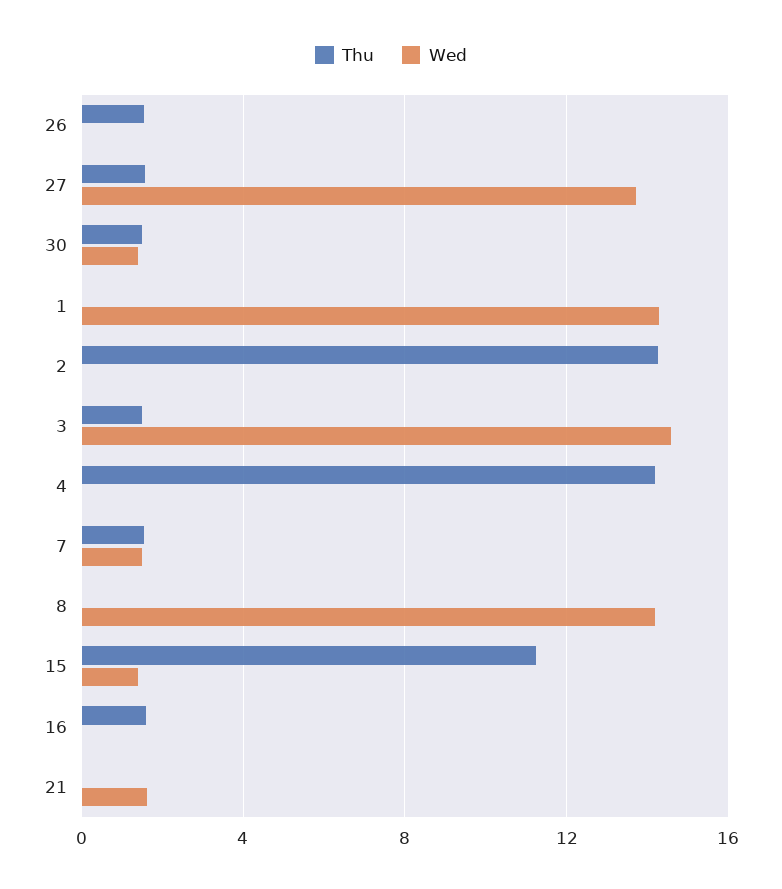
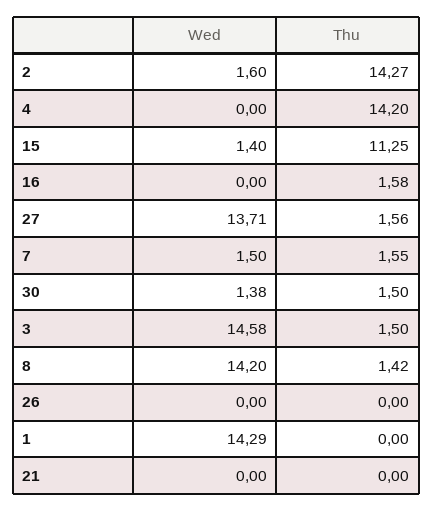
  {
    "Thu": {
-     "26": 1.5,
+     "26": 0,
      "27": 1.56,
      "30": 1.5,
      "1": 0,
      "2": 14.27,
      "3": 1.5,
      "4": 14.2,
      "7": 1.55,
-     "8": 0,
+     "8": 1.42,
      "15": 11.25,
      "16": 1.58,
      "21": 0
    },
    "Wed": {
      "26": 0,
      "27": 13.71,
      "30": 1.38,
      "1": 14.29,
-     "2": 0,
+     "2": 1.6,
      "3": 14.58,
      "4": 0,
      "7": 1.5,
      "8": 14.2,
      "15": 1.4,
      "16": 0,
-     "21": 1.5
+     "21": 0
    }
  }

